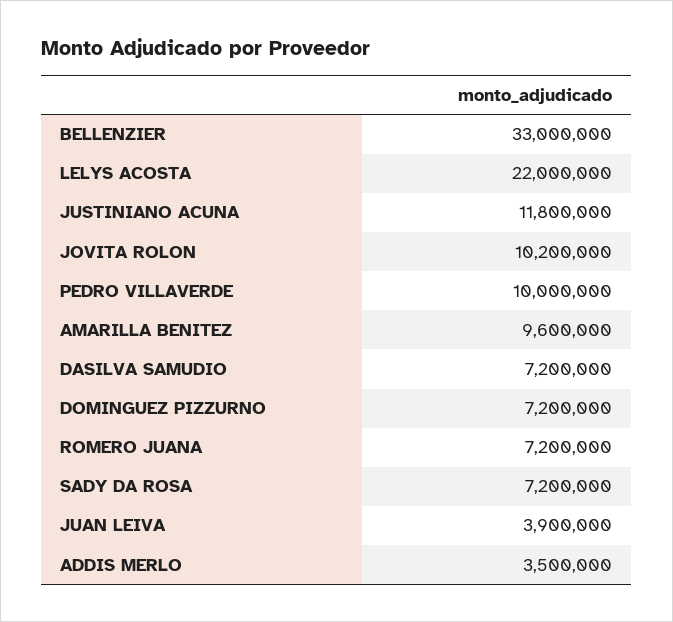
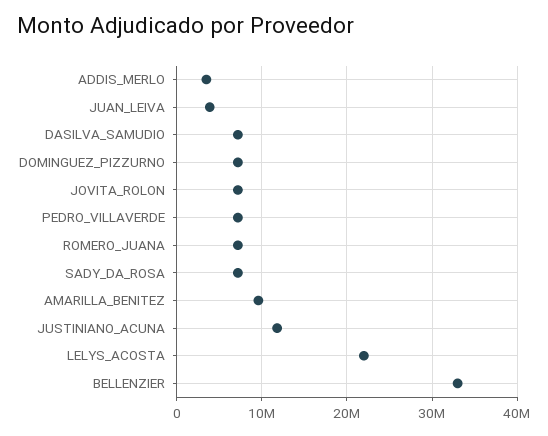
  {
    "BELLENZIER": 33000000,
    "LELYS ACOSTA": 22000000,
    "JUSTINIANO ACUNA": 11800000,
-   "JOVITA ROLON": 10200000,
+   "JOVITA ROLON": 7000000,
-   "PEDRO VILLAVERDE": 10000000,
+   "PEDRO VILLAVERDE": 7000000,
    "AMARILLA BENITEZ": 9600000,
    "DASILVA SAMUDIO": 7200000,
    "DOMINGUEZ PIZZURNO": 7200000,
    "ROMERO JUANA": 7200000,
    "SADY DA ROSA": 7200000,
    "JUAN LEIVA": 3900000,
    "ADDIS MERLO": 3500000
  }

